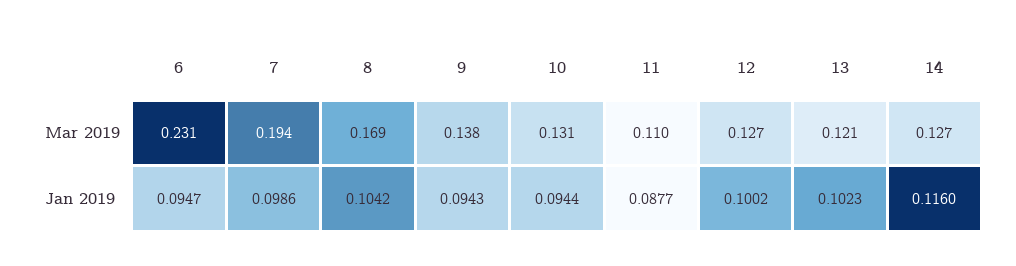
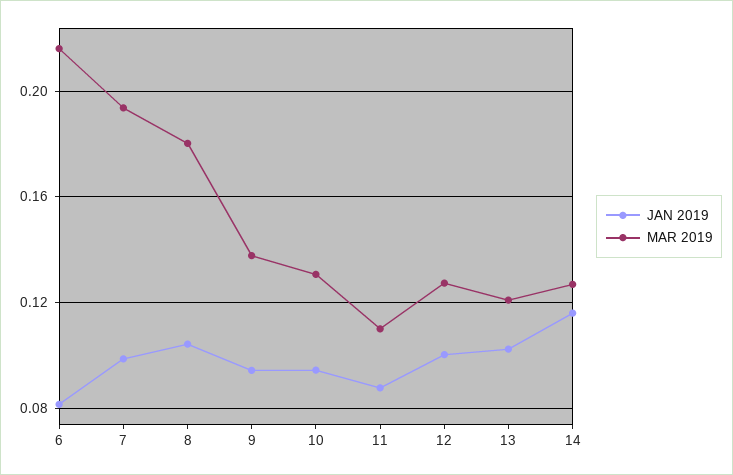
  {
    "Mar 2019": {
-     "6": 0.231,
+     "6": 0.215,
      "7": 0.194,
-     "8": 0.169,
+     "8": 0.18,
      "9": 0.138,
      "10": 0.131,
      "11": 0.11,
      "12": 0.127,
      "13": 0.121,
      "14": 0.127
    },
    "Jan 2019": {
-     "6": 0.0947,
+     "6": 0.08,
      "7": 0.0986,
      "8": 0.1042,
      "9": 0.0943,
      "10": 0.0944,
      "11": 0.0877,
      "12": 0.1002,
      "13": 0.1023,
      "14": 0.116
    }
  }

